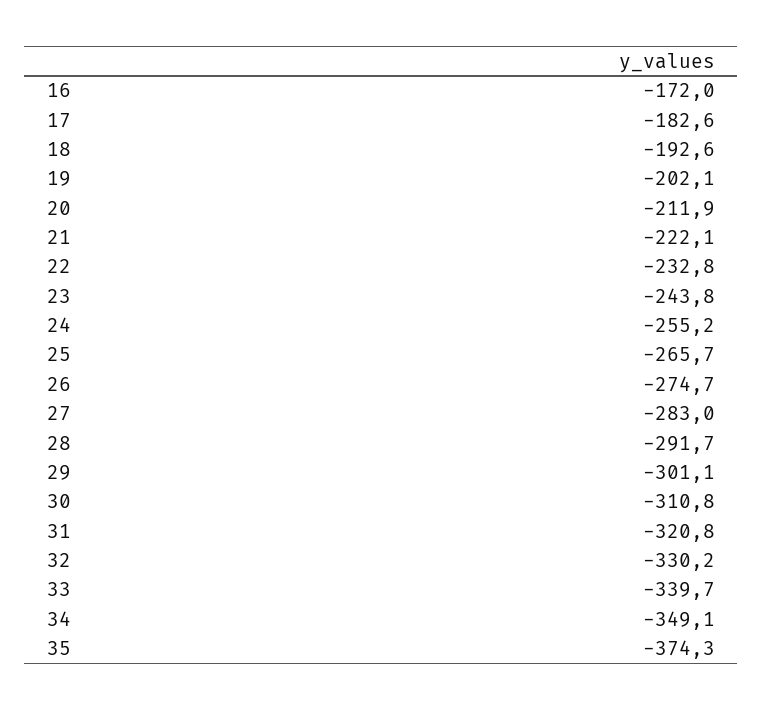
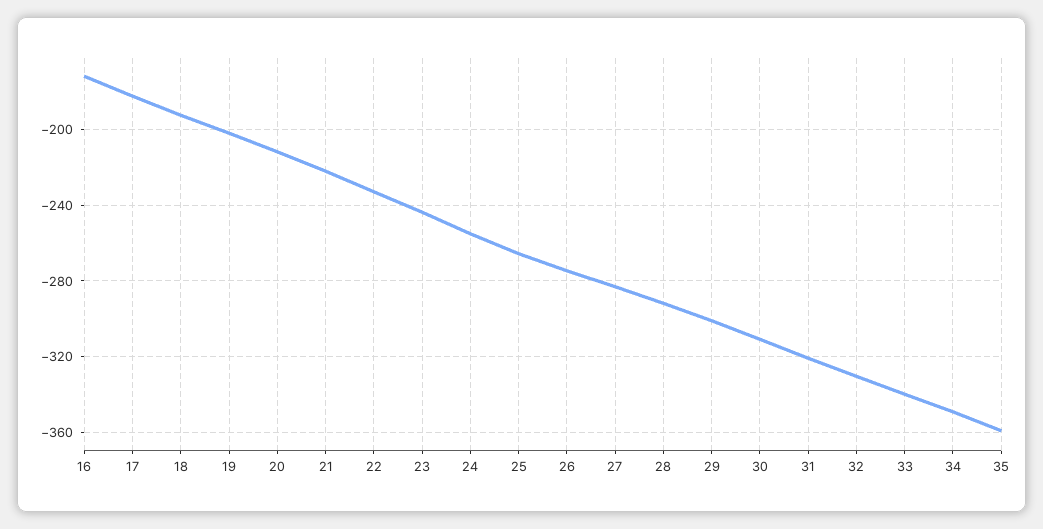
  {
    "16": -172,
    "17": -182.6,
    "18": -192.6,
    "19": -202.1,
    "20": -211.9,
    "21": -222.1,
    "22": -232.8,
    "23": -243.8,
    "24": -255.2,
    "25": -265.7,
    "26": -274.7,
    "27": -283,
    "28": -291.7,
    "29": -301.1,
    "30": -310.8,
    "31": -320.8,
    "32": -330.2,
    "33": -339.7,
    "34": -349.1,
-   "35": -374.3
+   "35": -360
  }

